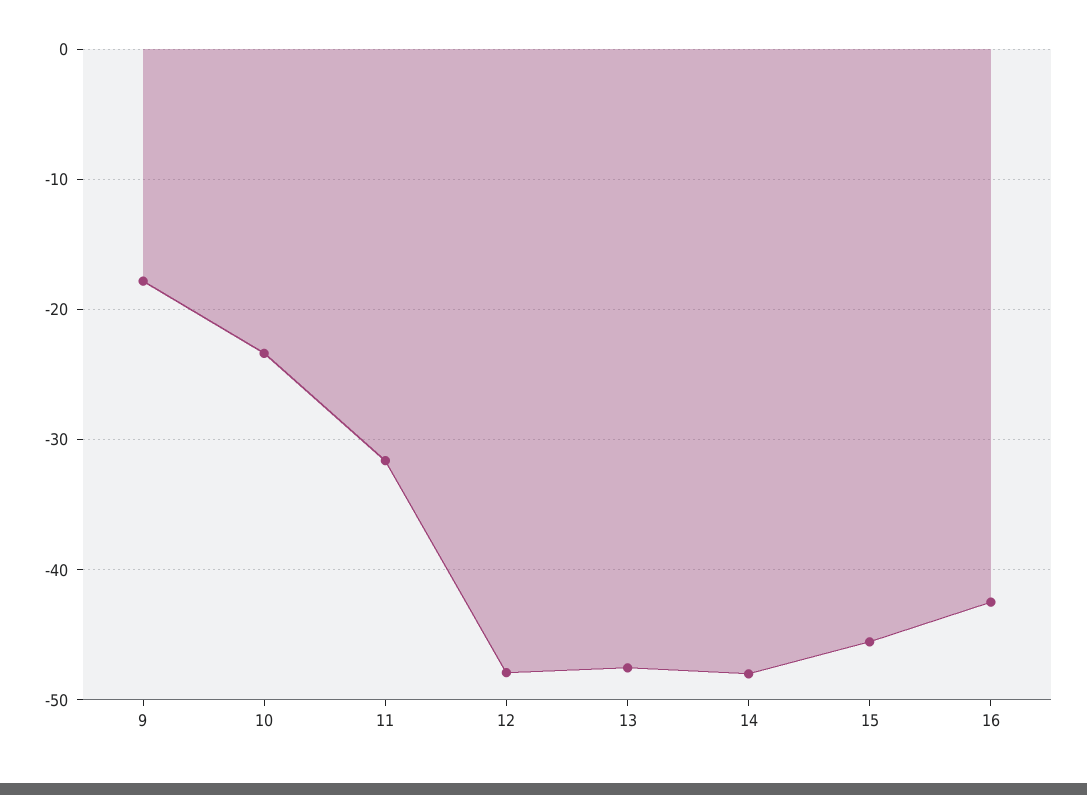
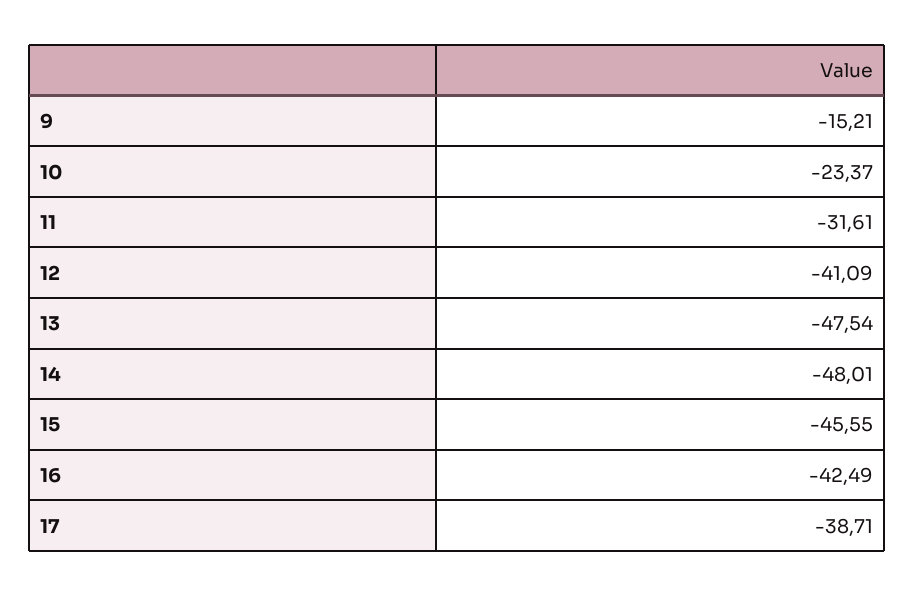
  {
-   "9": -18,
+   "9": -15.21,
    "10": -23.37,
    "11": -31.61,
-   "12": -48,
+   "12": -41.09,
    "13": -47.54,
    "14": -48.01,
    "15": -45.55,
-   "16": -42.49
+   "16": -42.49,
+   "17": -38.71
  }

